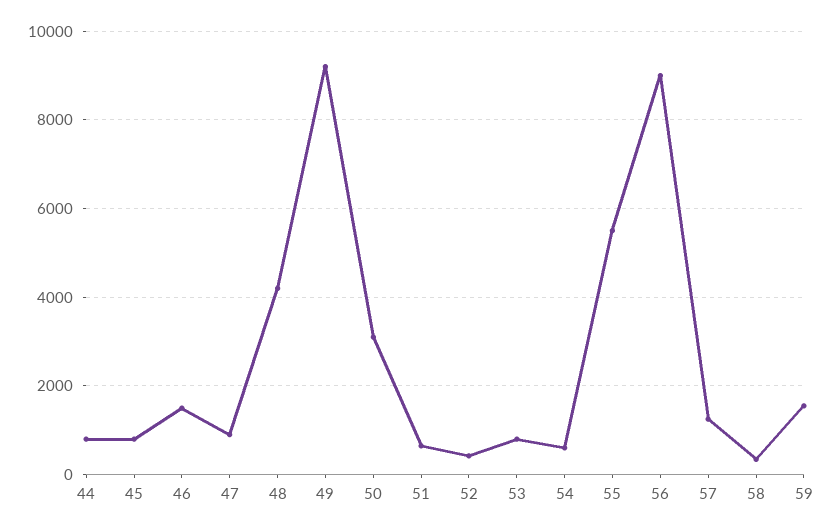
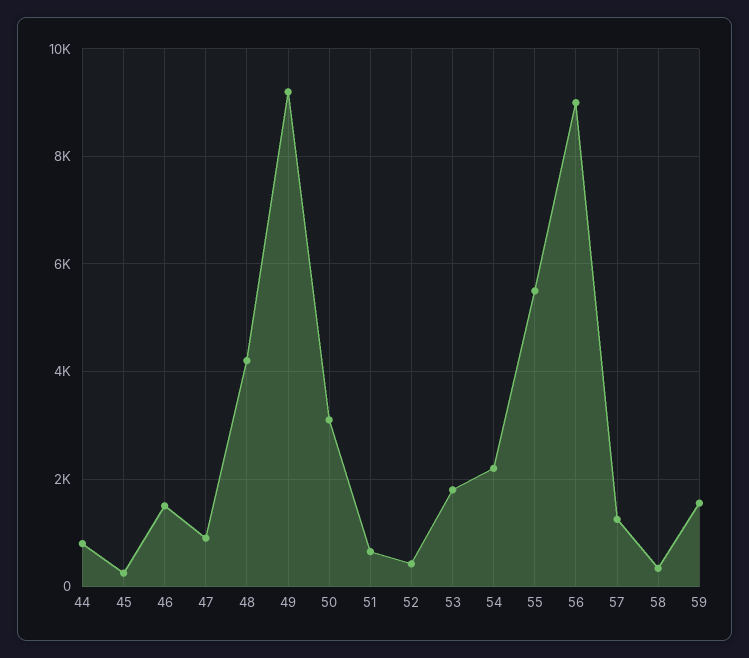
  {
    "44": 800,
-   "45": 800,
+   "45": 200,
    "46": 1600,
    "47": 1000,
    "48": 4200,
    "49": 9200,
    "50": 3200,
    "51": 600,
    "52": 400,
-   "53": 800,
+   "53": 1800,
-   "54": 600,
+   "54": 2200,
    "55": 5600,
    "56": 9000,
    "57": 1200,
    "58": 400,
    "59": 1600
  }

